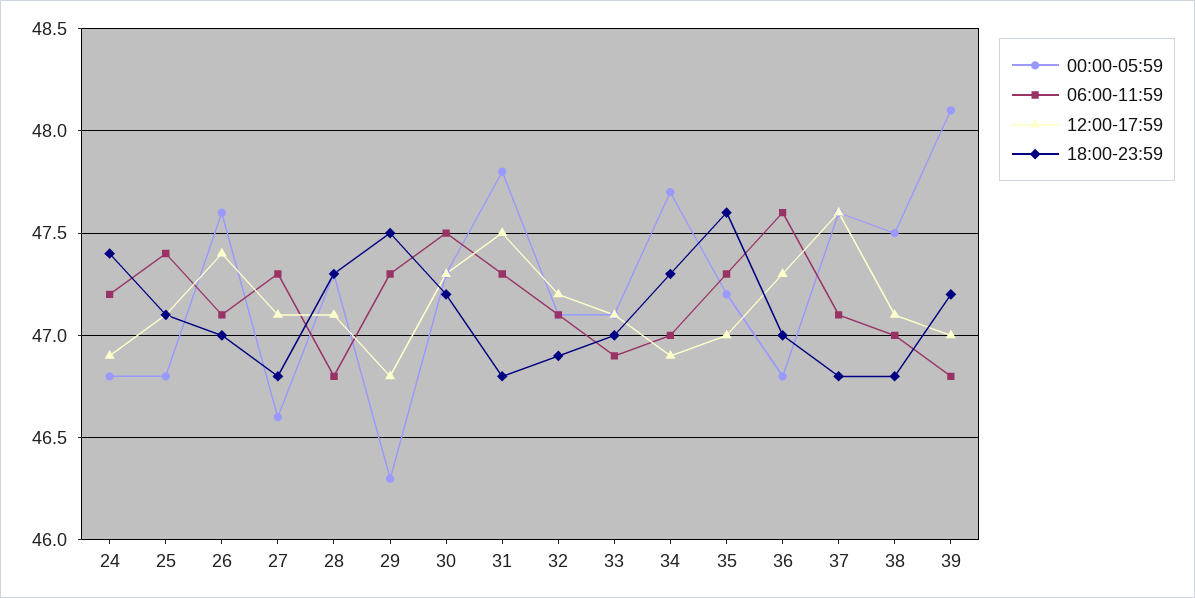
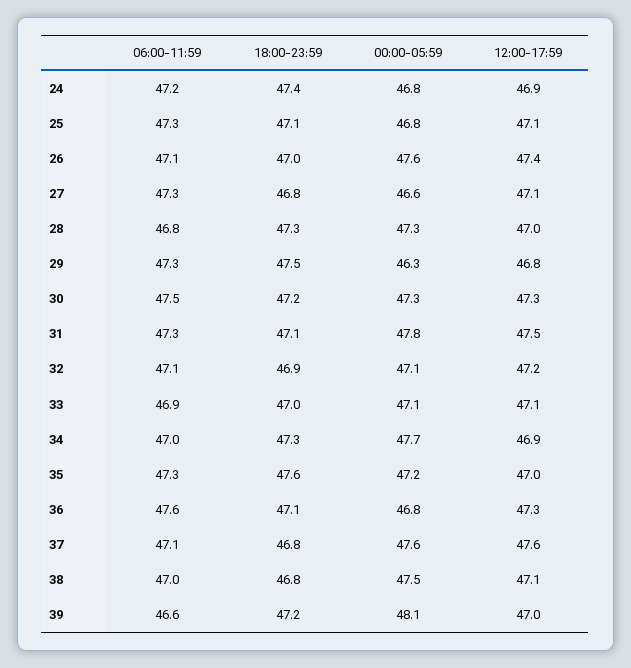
  {
    "00:00-05:59": {
      "24": 46.8,
      "25": 46.8,
      "26": 47.6,
      "27": 46.6,
      "28": 47.3,
      "29": 46.3,
      "30": 47.3,
      "31": 47.8,
      "32": 47.1,
      "33": 47.1,
      "34": 47.7,
      "35": 47.2,
      "36": 46.8,
      "37": 47.6,
      "38": 47.5,
      "39": 48.1
    },
    "06:00-11:59": {
      "24": 47.2,
-     "25": 47.4,
+     "25": 47.3,
      "26": 47.1,
      "27": 47.3,
      "28": 46.8,
      "29": 47.3,
      "30": 47.5,
      "31": 47.3,
      "32": 47.1,
      "33": 46.9,
      "34": 47,
      "35": 47.3,
      "36": 47.6,
      "37": 47.1,
      "38": 47,
-     "39": 46.8
+     "39": 46.6
    },
    "12:00-17:59": {
      "24": 46.9,
      "25": 47.1,
      "26": 47.4,
      "27": 47.1,
-     "28": 47.1,
+     "28": 47,
      "29": 46.8,
      "30": 47.3,
      "31": 47.5,
      "32": 47.2,
      "33": 47.1,
      "34": 46.9,
      "35": 47,
      "36": 47.3,
      "37": 47.6,
      "38": 47.1,
      "39": 47
    },
    "18:00-23:59": {
      "24": 47.4,
      "25": 47.1,
      "26": 47,
      "27": 46.8,
      "28": 47.3,
      "29": 47.5,
      "30": 47.2,
-     "31": 46.8,
+     "31": 47.1,
      "32": 46.9,
      "33": 47,
      "34": 47.3,
      "35": 47.6,
-     "36": 47,
+     "36": 47.1,
      "37": 46.8,
      "38": 46.8,
      "39": 47.2
    }
  }

